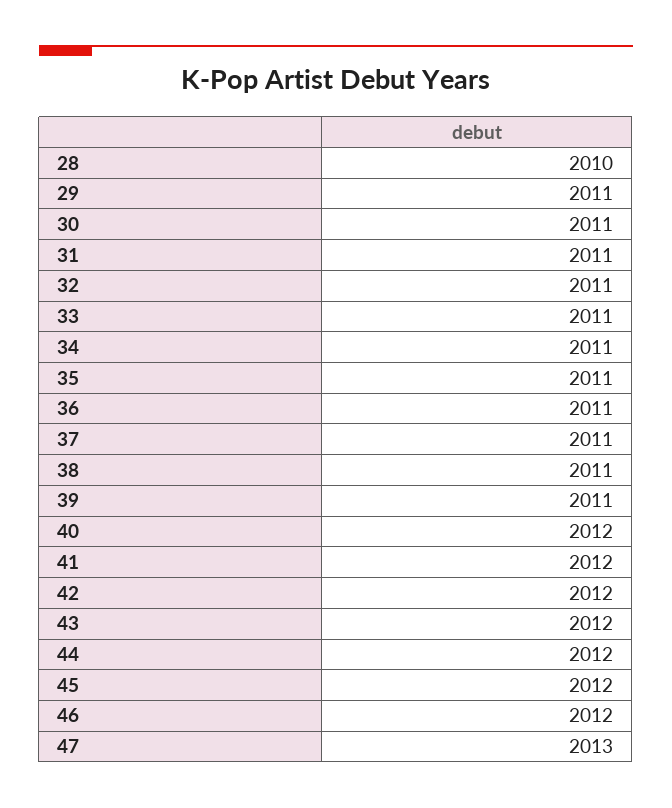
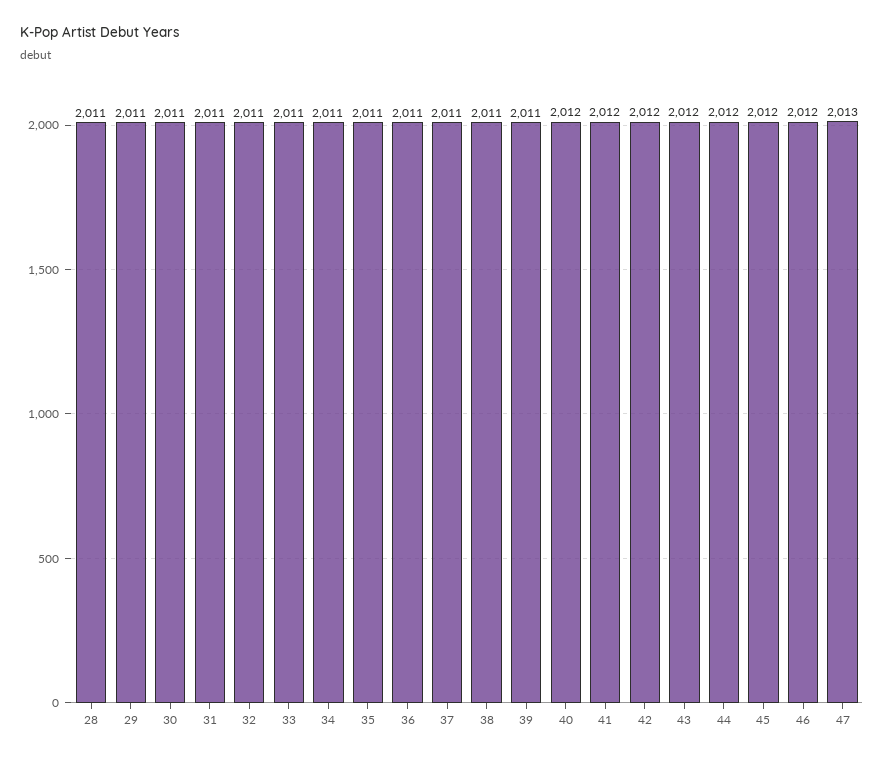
  {
-   "28": 2010,
+   "28": 2011,
    "29": 2011,
    "30": 2011,
    "31": 2011,
    "32": 2011,
    "33": 2011,
    "34": 2011,
    "35": 2011,
    "36": 2011,
    "37": 2011,
    "38": 2011,
    "39": 2011,
    "40": 2012,
    "41": 2012,
    "42": 2012,
    "43": 2012,
    "44": 2012,
    "45": 2012,
    "46": 2012,
    "47": 2013
  }

